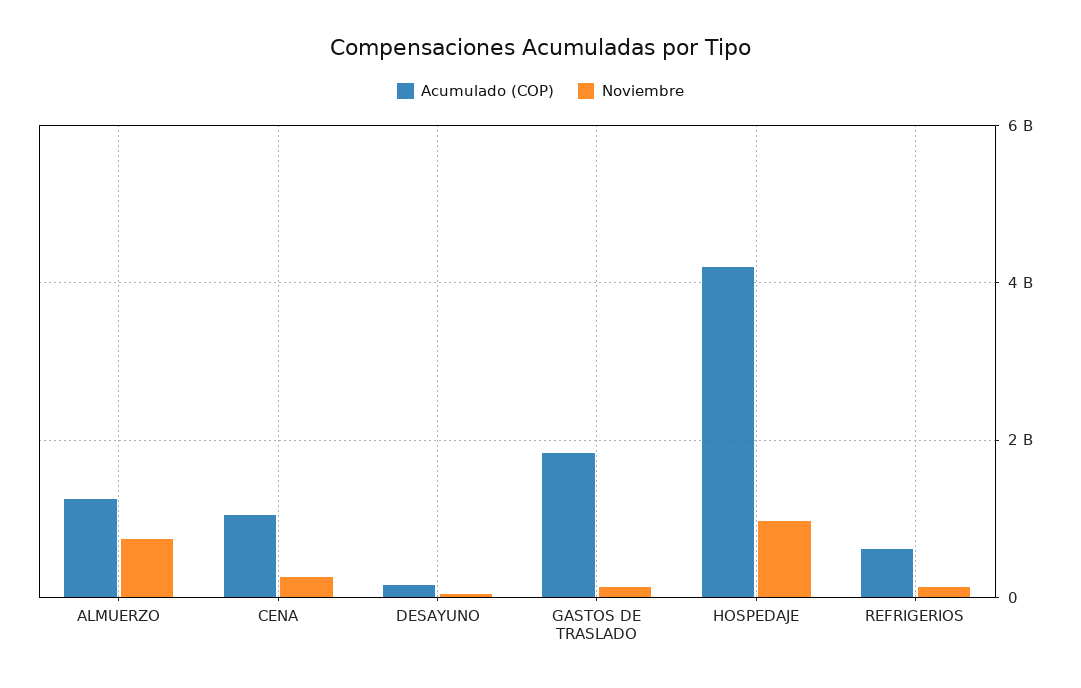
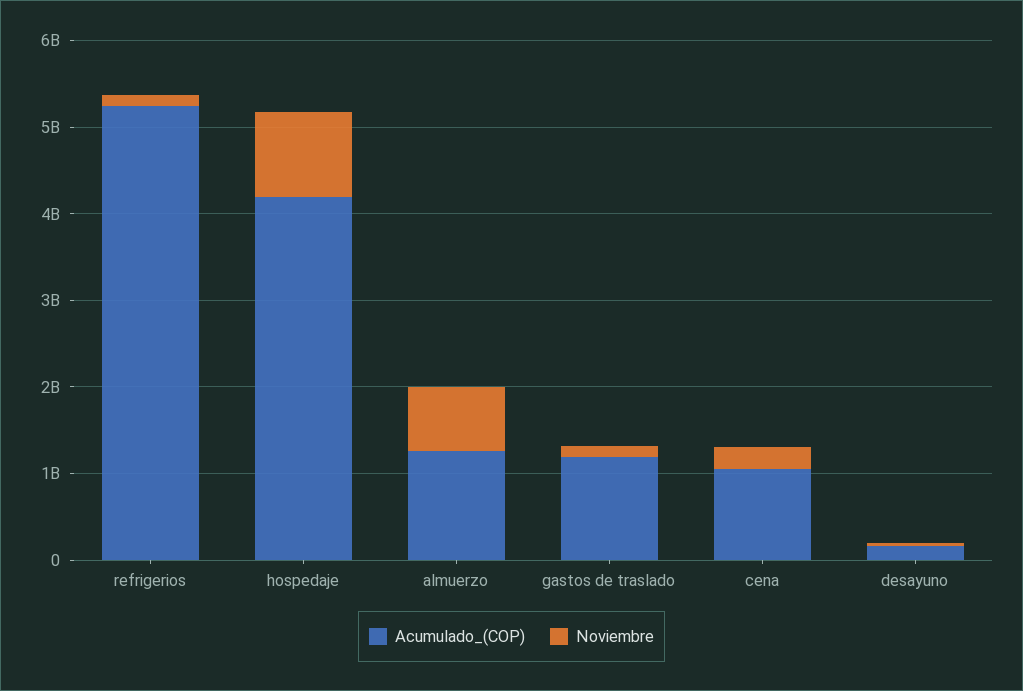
  {
    "Acumulado (COP)": {
      "ALMUERZO": 1200000000,
      "CENA": 1000000000,
      "DESAYUNO": 200000000,
-     "GASTOS DE TRASLADO": 1800000000,
+     "GASTOS DE TRASLADO": 1200000000,
      "HOSPEDAJE": 4200000000,
-     "REFRIGERIOS": 600000000
+     "REFRIGERIOS": 5200000000
    },
    "Noviembre": {
      "ALMUERZO": 800000000,
      "CENA": 200000000,
      "DESAYUNO": 0,
      "GASTOS DE TRASLADO": 200000000,
      "HOSPEDAJE": 1000000000,
      "REFRIGERIOS": 200000000
    }
  }

